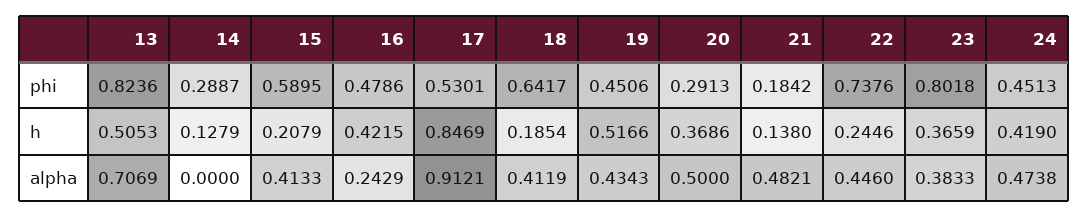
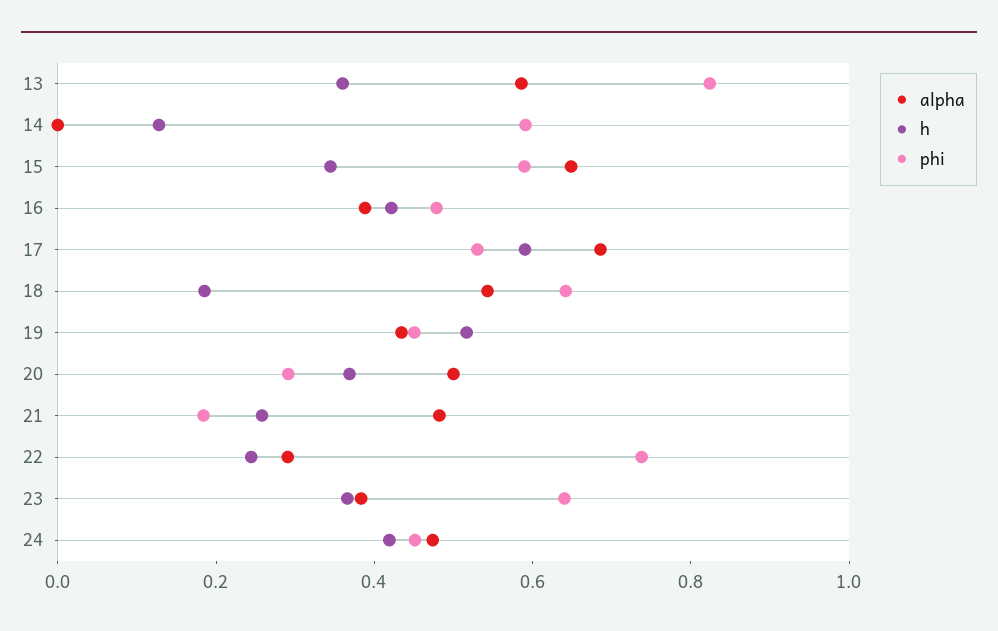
  {
    "phi": {
      "13": 0.8236,
-     "14": 0.2887,
+     "14": 0.6,
      "15": 0.5895,
      "16": 0.4786,
      "17": 0.5301,
      "18": 0.6417,
      "19": 0.4506,
      "20": 0.2913,
      "21": 0.1842,
      "22": 0.7376,
-     "23": 0.8018,
+     "23": 0.65,
      "24": 0.4513
    },
    "h": {
-     "13": 0.5053,
+     "13": 0.35,
      "14": 0.1279,
-     "15": 0.2079,
+     "15": 0.35,
      "16": 0.4215,
-     "17": 0.8469,
+     "17": 0.6,
      "18": 0.1854,
      "19": 0.5166,
      "20": 0.3686,
-     "21": 0.138,
+     "21": 0.25,
      "22": 0.2446,
      "23": 0.3659,
      "24": 0.419
    },
    "alpha": {
-     "13": 0.7069,
+     "13": 0.6,
      "14": 0,
-     "15": 0.4133,
+     "15": 0.65,
-     "16": 0.2429,
+     "16": 0.4,
-     "17": 0.9121,
+     "17": 0.7,
-     "18": 0.4119,
+     "18": 0.55,
      "19": 0.4343,
      "20": 0.5,
      "21": 0.4821,
-     "22": 0.446,
+     "22": 0.3,
      "23": 0.3833,
      "24": 0.4738
    }
  }

